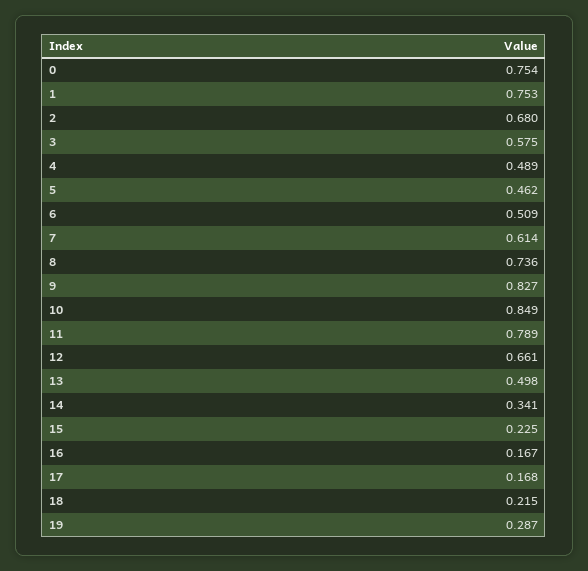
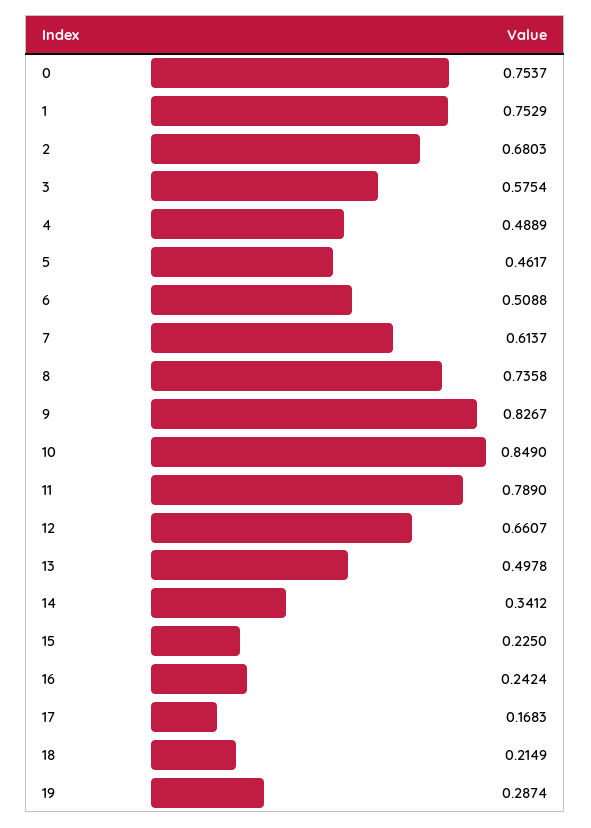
  {
    "0": 0.7537,
    "1": 0.7529,
    "2": 0.6803,
    "3": 0.5754,
    "4": 0.4889,
    "5": 0.4617,
    "6": 0.5088,
    "7": 0.6137,
    "8": 0.7358,
    "9": 0.8267,
    "10": 0.849,
    "11": 0.789,
    "12": 0.6607,
    "13": 0.4978,
    "14": 0.3412,
    "15": 0.225,
-   "16": 0.167,
+   "16": 0.2424,
    "17": 0.1683,
    "18": 0.2149,
    "19": 0.2874
  }

